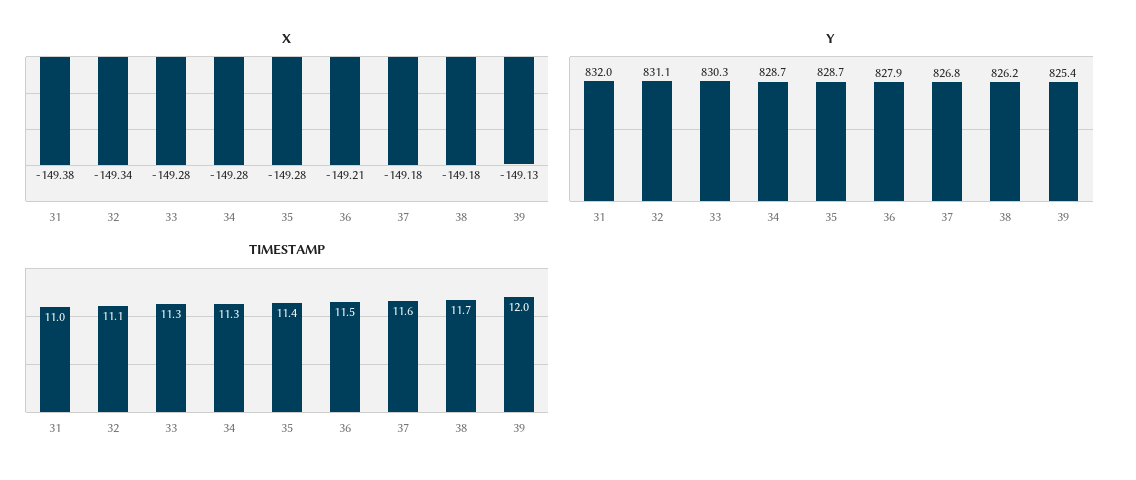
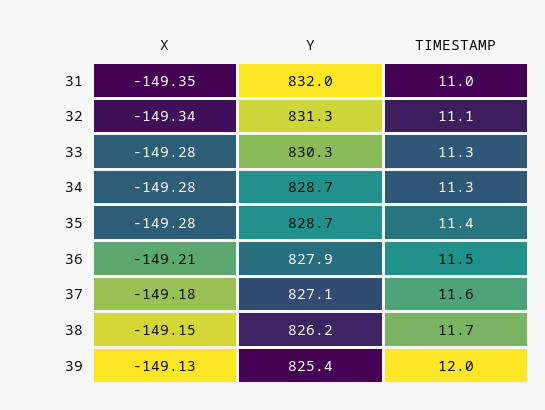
  {
    "X": {
-     "31": -149.38,
+     "31": -149.35,
      "32": -149.34,
      "33": -149.28,
      "34": -149.28,
      "35": -149.28,
      "36": -149.21,
      "37": -149.18,
-     "38": -149.18,
+     "38": -149.15,
      "39": -149.13
    },
    "Y": {
      "31": 832,
-     "32": 831.1,
+     "32": 831.3,
      "33": 830.3,
      "34": 828.7,
      "35": 828.7,
      "36": 827.9,
-     "37": 826.8,
+     "37": 827.1,
      "38": 826.2,
      "39": 825.4
    },
    "TIMESTAMP": {
      "31": 11,
      "32": 11.1,
      "33": 11.3,
      "34": 11.3,
      "35": 11.4,
      "36": 11.5,
      "37": 11.6,
      "38": 11.7,
      "39": 12
    }
  }

